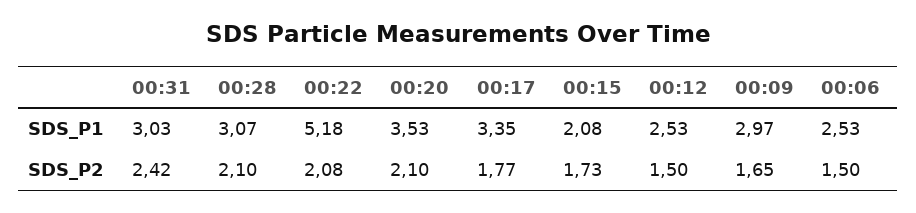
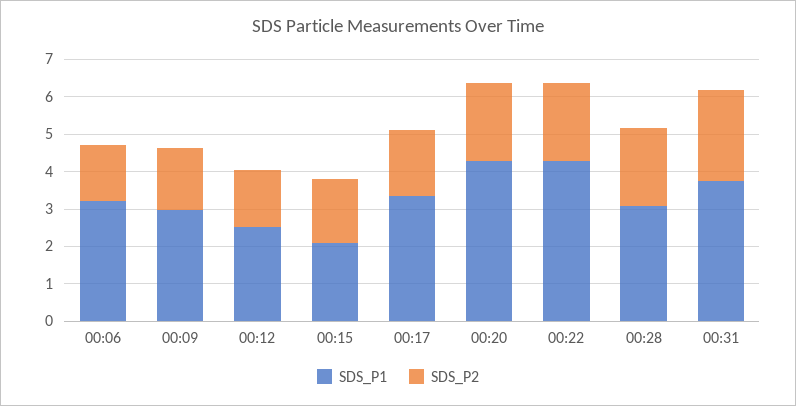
  {
    "SDS_P1": {
-     "00:31": 3.03,
+     "00:31": 3.75,
      "00:28": 3.07,
-     "00:22": 5.18,
+     "00:22": 4.25,
-     "00:20": 3.53,
+     "00:20": 4.25,
      "00:17": 3.35,
      "00:15": 2.08,
      "00:12": 2.53,
      "00:09": 2.97,
-     "00:06": 2.53
+     "00:06": 3.25
    },
    "SDS_P2": {
      "00:31": 2.42,
      "00:28": 2.1,
      "00:22": 2.08,
      "00:20": 2.1,
      "00:17": 1.77,
      "00:15": 1.73,
      "00:12": 1.5,
      "00:09": 1.65,
      "00:06": 1.5
    }
  }

